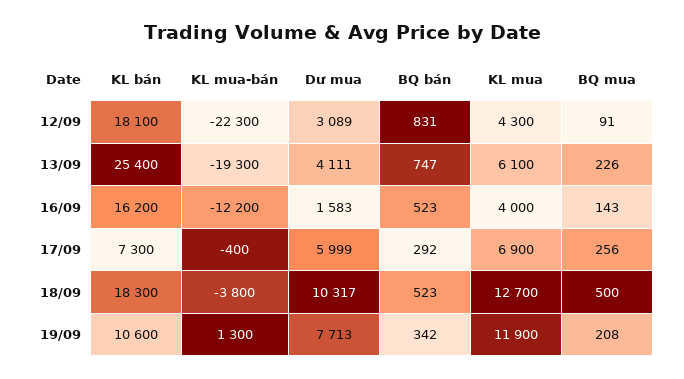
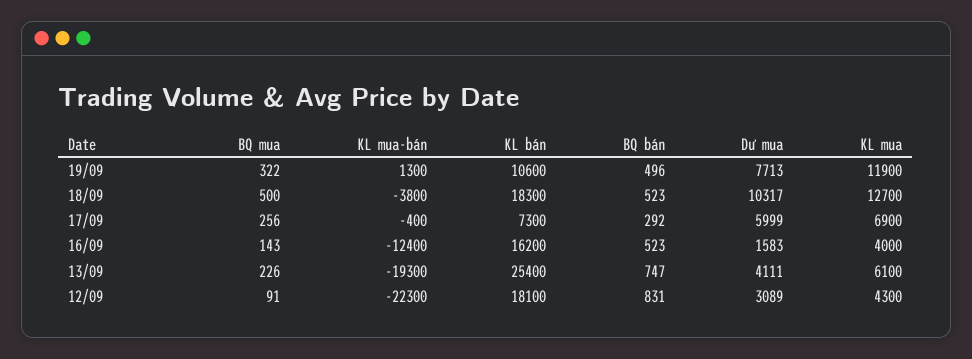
  {
    "KL bán": {
      "12/09": 18100,
      "13/09": 25400,
      "16/09": 16200,
      "17/09": 7300,
      "18/09": 18300,
      "19/09": 10600
    },
    "KL mua-bán": {
      "12/09": -22300,
      "13/09": -19300,
-     "16/09": -12200,
+     "16/09": -12400,
      "17/09": -400,
      "18/09": -3800,
      "19/09": 1300
    },
    "Dư mua": {
      "12/09": 3089,
      "13/09": 4111,
      "16/09": 1583,
      "17/09": 5999,
      "18/09": 10317,
      "19/09": 7713
    },
    "BQ bán": {
      "12/09": 831,
      "13/09": 747,
      "16/09": 523,
      "17/09": 292,
      "18/09": 523,
-     "19/09": 342
+     "19/09": 496
    },
    "KL mua": {
      "12/09": 4300,
      "13/09": 6100,
      "16/09": 4000,
      "17/09": 6900,
      "18/09": 12700,
      "19/09": 11900
    },
    "BQ mua": {
      "12/09": 91,
      "13/09": 226,
      "16/09": 143,
      "17/09": 256,
      "18/09": 500,
-     "19/09": 208
+     "19/09": 322
    }
  }

